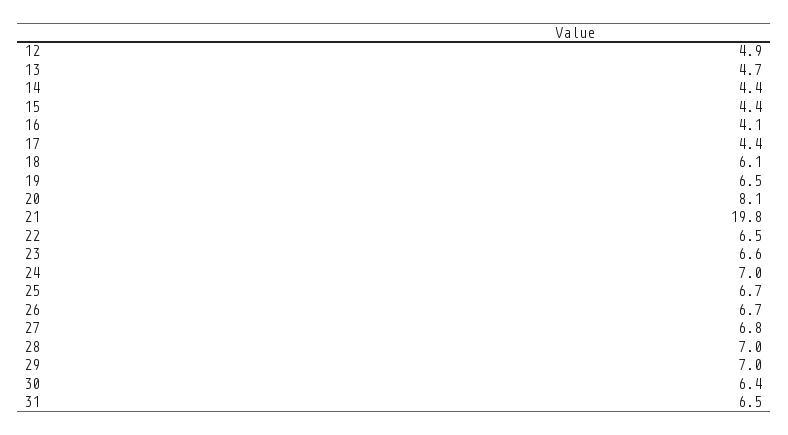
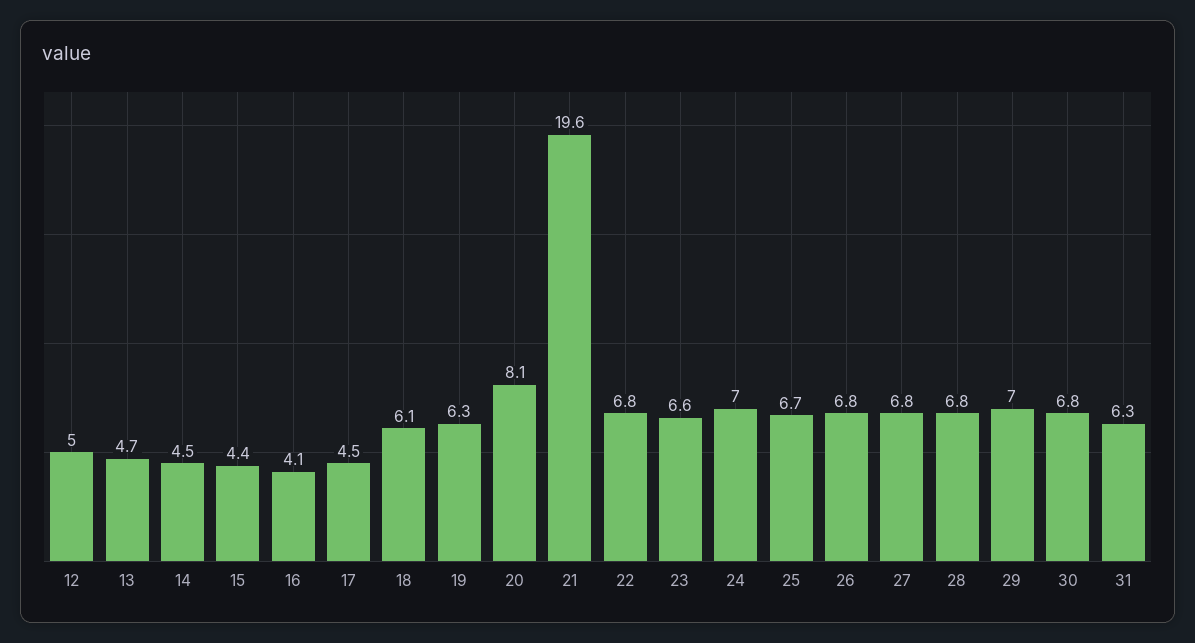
  {
-   "12": 4.9,
+   "12": 5,
    "13": 4.7,
-   "14": 4.4,
+   "14": 4.5,
    "15": 4.4,
    "16": 4.1,
-   "17": 4.4,
+   "17": 4.5,
    "18": 6.1,
-   "19": 6.5,
+   "19": 6.3,
    "20": 8.1,
-   "21": 19.8,
+   "21": 19.6,
-   "22": 6.5,
+   "22": 6.8,
    "23": 6.6,
    "24": 7,
    "25": 6.7,
-   "26": 6.7,
+   "26": 6.8,
    "27": 6.8,
-   "28": 7,
+   "28": 6.8,
    "29": 7,
-   "30": 6.4,
+   "30": 6.8,
-   "31": 6.5
+   "31": 6.3
  }

